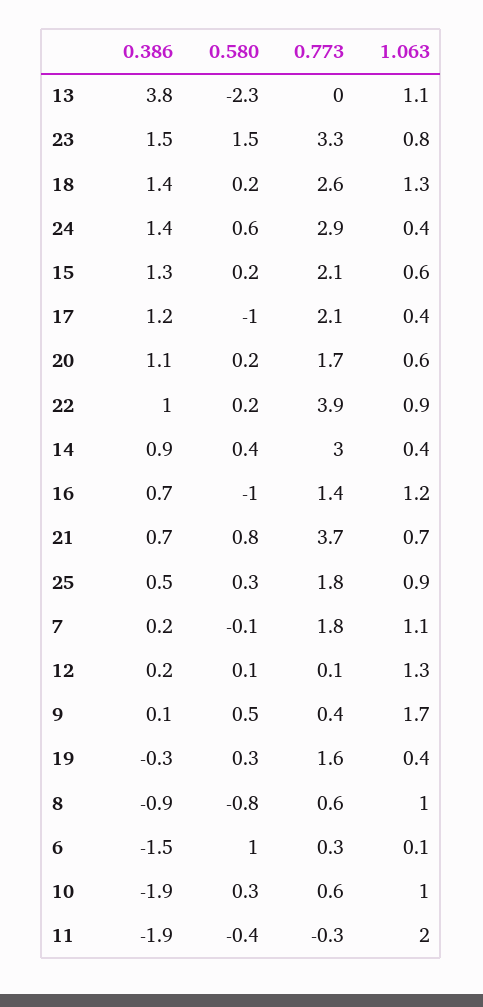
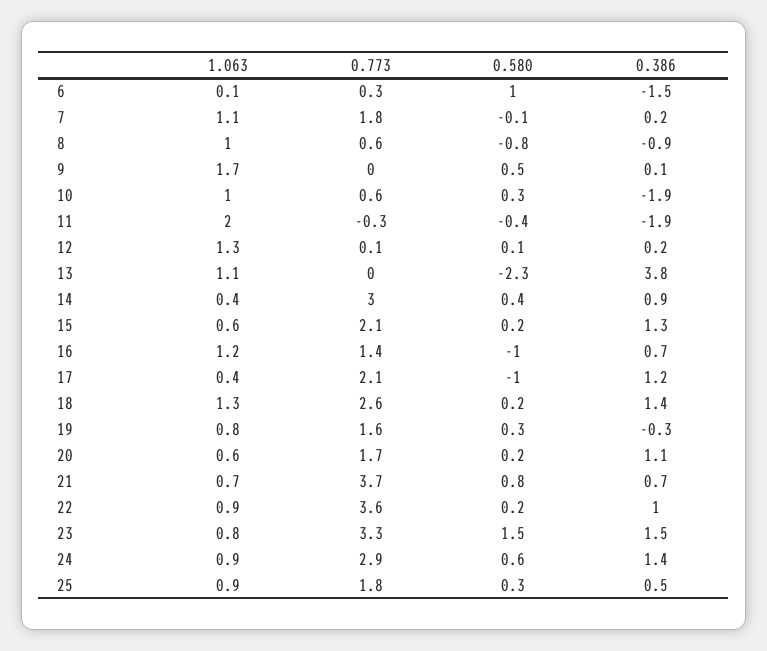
  {
    "0.386": {
      "13": 3.8,
      "23": 1.5,
      "18": 1.4,
      "24": 1.4,
      "15": 1.3,
      "17": 1.2,
      "20": 1.1,
      "22": 1,
      "14": 0.9,
      "16": 0.7,
      "21": 0.7,
      "25": 0.5,
      "7": 0.2,
      "12": 0.2,
      "9": 0.1,
      "19": -0.3,
      "8": -0.9,
      "6": -1.5,
      "10": -1.9,
      "11": -1.9
    },
    "0.580": {
      "13": -2.3,
      "23": 1.5,
      "18": 0.2,
      "24": 0.6,
      "15": 0.2,
      "17": -1,
      "20": 0.2,
      "22": 0.2,
      "14": 0.4,
      "16": -1,
      "21": 0.8,
      "25": 0.3,
      "7": -0.1,
      "12": 0.1,
      "9": 0.5,
      "19": 0.3,
      "8": -0.8,
      "6": 1,
      "10": 0.3,
      "11": -0.4
    },
    "0.773": {
      "13": 0,
      "23": 3.3,
      "18": 2.6,
      "24": 2.9,
      "15": 2.1,
      "17": 2.1,
      "20": 1.7,
-     "22": 3.9,
+     "22": 3.6,
      "14": 3,
      "16": 1.4,
      "21": 3.7,
      "25": 1.8,
      "7": 1.8,
      "12": 0.1,
-     "9": 0.4,
+     "9": 0,
      "19": 1.6,
      "8": 0.6,
      "6": 0.3,
      "10": 0.6,
      "11": -0.3
    },
    "1.063": {
      "13": 1.1,
      "23": 0.8,
      "18": 1.3,
-     "24": 0.4,
+     "24": 0.9,
      "15": 0.6,
      "17": 0.4,
      "20": 0.6,
      "22": 0.9,
      "14": 0.4,
      "16": 1.2,
      "21": 0.7,
      "25": 0.9,
      "7": 1.1,
      "12": 1.3,
      "9": 1.7,
-     "19": 0.4,
+     "19": 0.8,
      "8": 1,
      "6": 0.1,
      "10": 1,
      "11": 2
    }
  }

